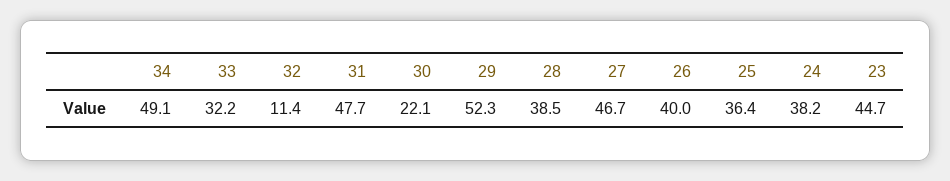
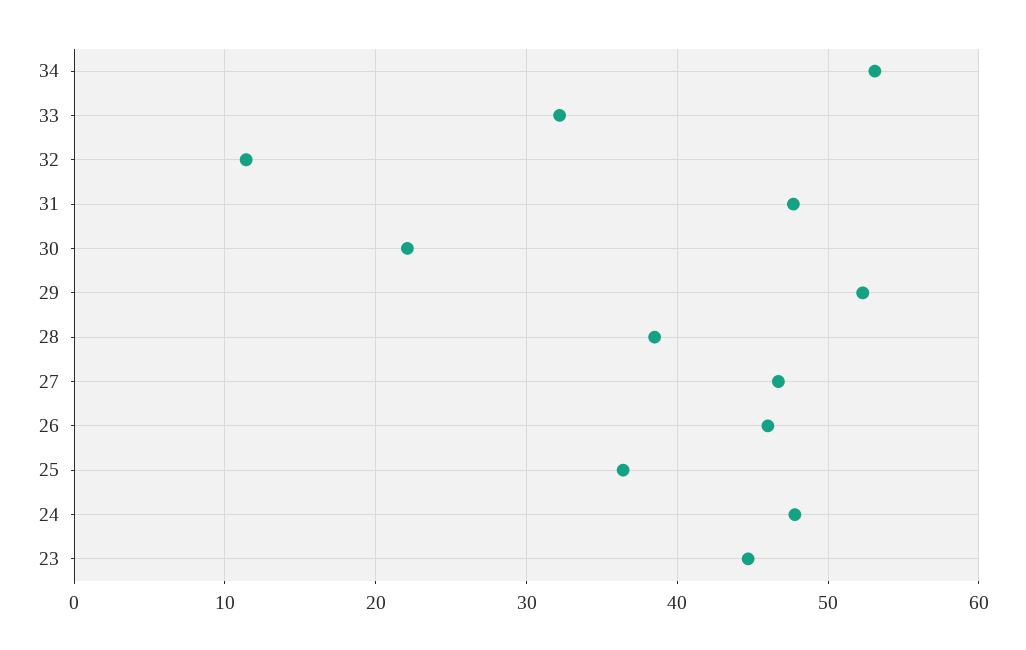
  {
-   "34": 49.1,
+   "34": 53,
    "33": 32.2,
    "32": 11.4,
    "31": 47.7,
    "30": 22.1,
    "29": 52.3,
    "28": 38.5,
    "27": 46.7,
-   "26": 40,
+   "26": 46,
    "25": 36.4,
-   "24": 38.2,
+   "24": 48,
    "23": 44.7
  }

